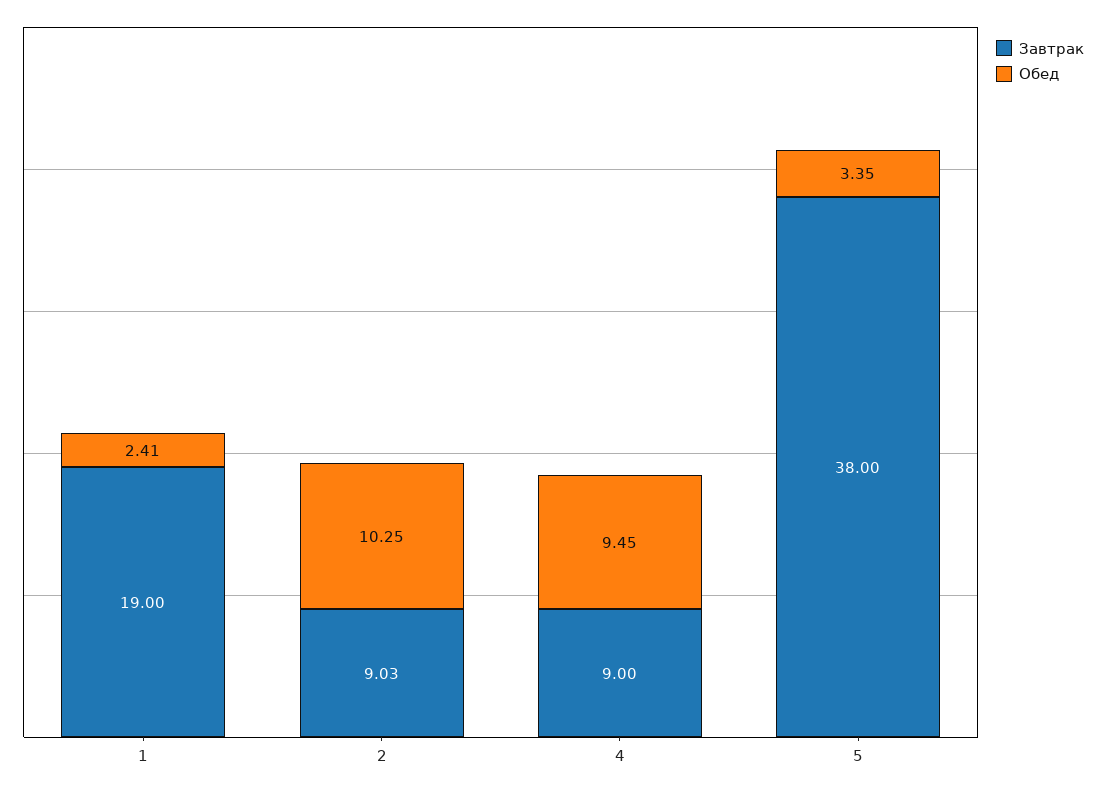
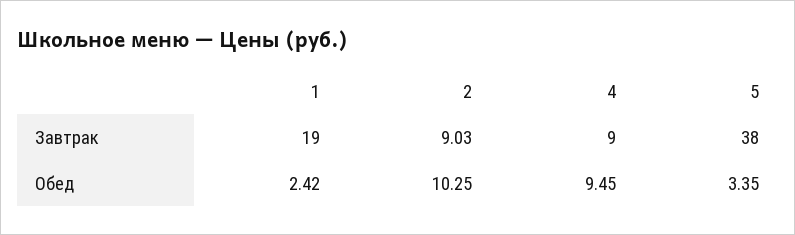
  {
    "Завтрак": {
      "1": 19,
      "2": 9.03,
      "4": 9,
      "5": 38
    },
    "Обед": {
-     "1": 2.41,
+     "1": 2.42,
      "2": 10.25,
      "4": 9.45,
      "5": 3.35
    }
  }

